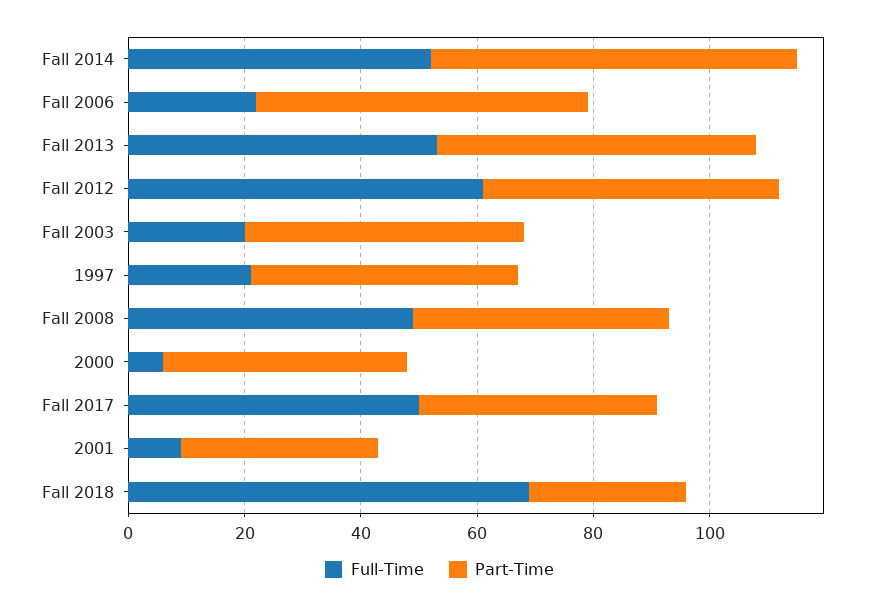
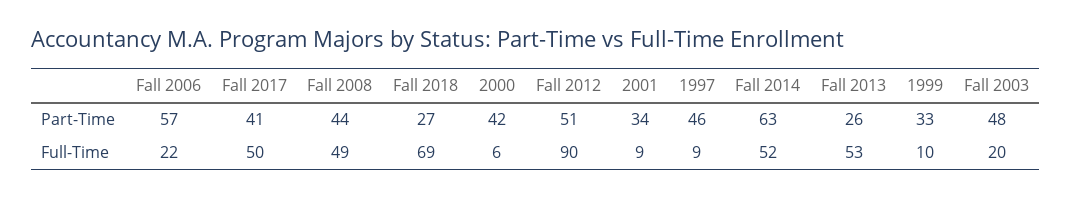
  {
    "Full-Time": {
      "Fall 2014": 52,
      "Fall 2006": 22,
      "Fall 2013": 53,
-     "Fall 2012": 60,
+     "Fall 2012": 90,
      "Fall 2003": 20,
-     "1997": 20,
+     "1997": 9,
      "Fall 2008": 49,
      "2000": 6,
      "Fall 2017": 50,
      "2001": 9,
-     "Fall 2018": 69
+     "Fall 2018": 69,
+     "1999": 10
    },
    "Part-Time": {
      "Fall 2014": 63,
      "Fall 2006": 57,
-     "Fall 2013": 55,
+     "Fall 2013": 26,
      "Fall 2012": 51,
      "Fall 2003": 48,
      "1997": 46,
      "Fall 2008": 44,
      "2000": 42,
      "Fall 2017": 41,
      "2001": 34,
-     "Fall 2018": 27
+     "Fall 2018": 27,
+     "1999": 33
    }
  }

